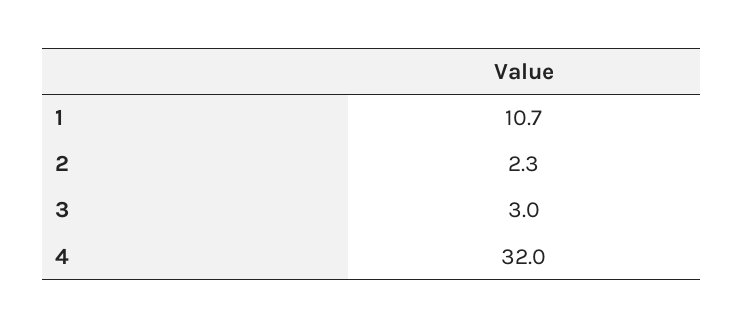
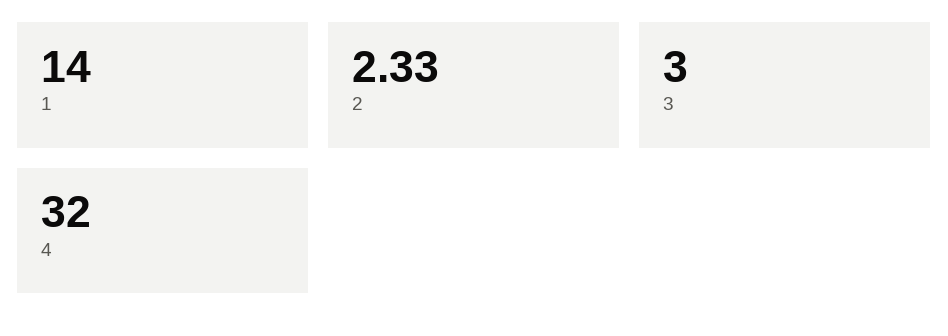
  {
-   "1": 10.7,
+   "1": 14,
    "2": 2.33,
    "3": 3,
    "4": 32
  }

